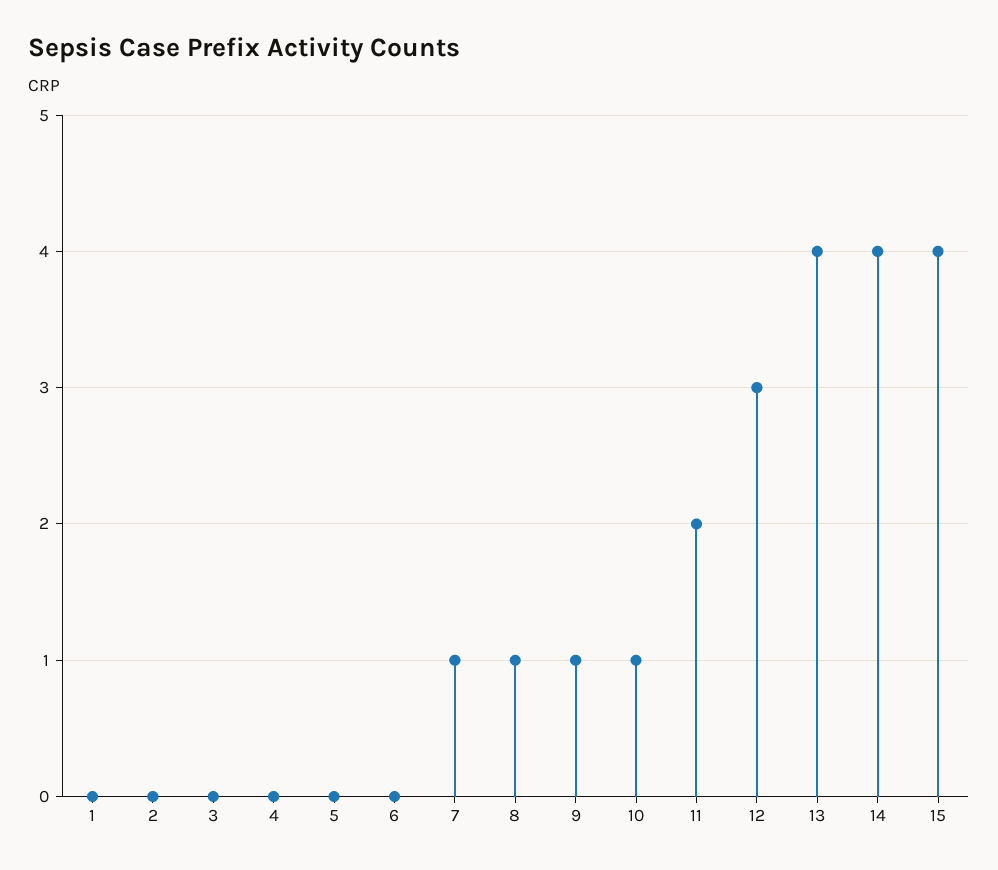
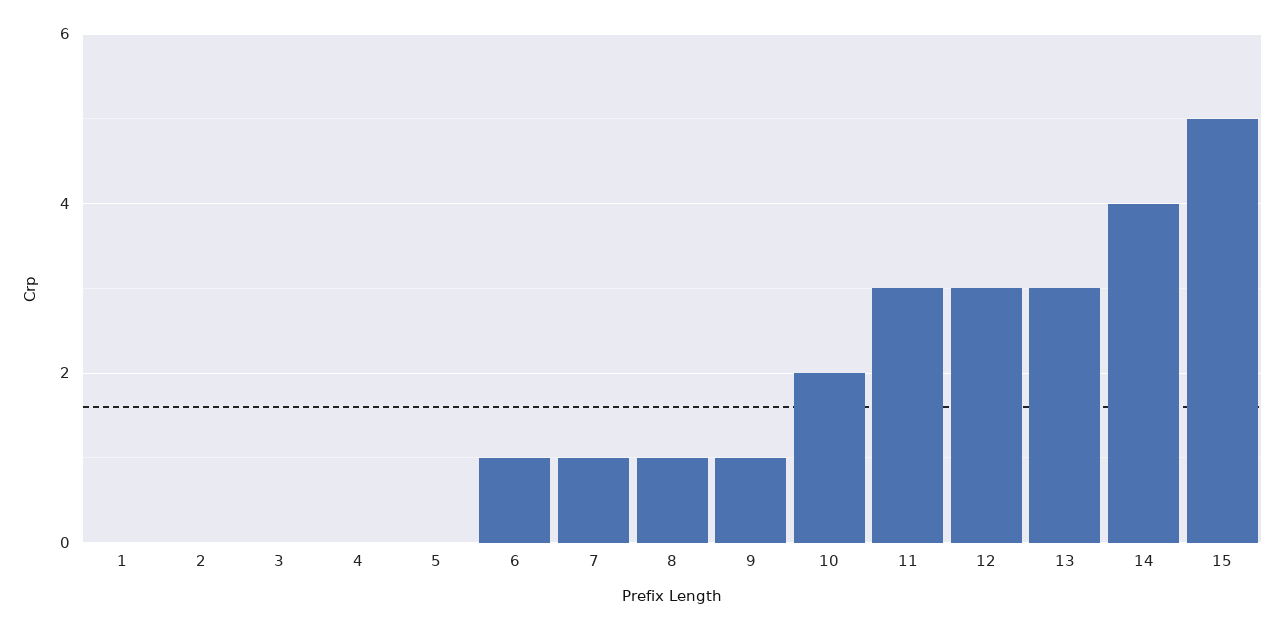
  {
    "1": 0,
    "2": 0,
    "3": 0,
    "4": 0,
    "5": 0,
-   "6": 0,
+   "6": 1,
    "7": 1,
    "8": 1,
    "9": 1,
-   "10": 1,
+   "10": 2,
-   "11": 2,
+   "11": 3,
    "12": 3,
-   "13": 4,
+   "13": 3,
    "14": 4,
-   "15": 4
+   "15": 5
  }

